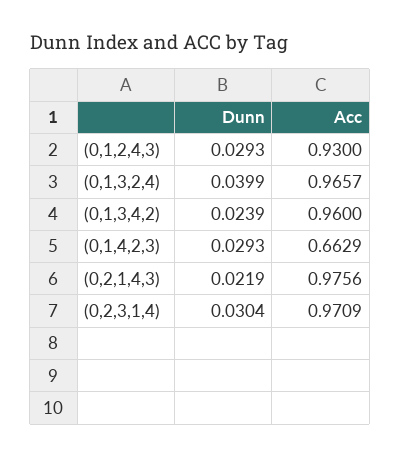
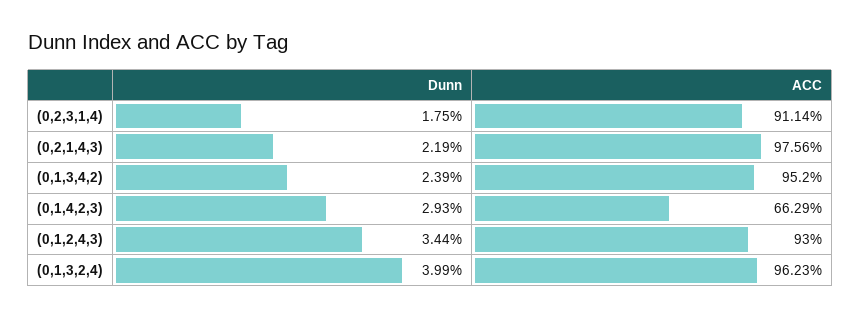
  {
    "Dunn": {
-     "(0,1,2,4,3)": 0.0293,
+     "(0,1,2,4,3)": 0.0344,
      "(0,1,3,2,4)": 0.0399,
      "(0,1,3,4,2)": 0.0239,
      "(0,1,4,2,3)": 0.0293,
      "(0,2,1,4,3)": 0.0219,
-     "(0,2,3,1,4)": 0.0304
+     "(0,2,3,1,4)": 0.0175
    },
    "Acc": {
      "(0,1,2,4,3)": 0.93,
-     "(0,1,3,2,4)": 0.9657,
+     "(0,1,3,2,4)": 0.9623,
-     "(0,1,3,4,2)": 0.96,
+     "(0,1,3,4,2)": 0.952,
      "(0,1,4,2,3)": 0.6629,
      "(0,2,1,4,3)": 0.9756,
-     "(0,2,3,1,4)": 0.9709
+     "(0,2,3,1,4)": 0.9114
    }
  }

